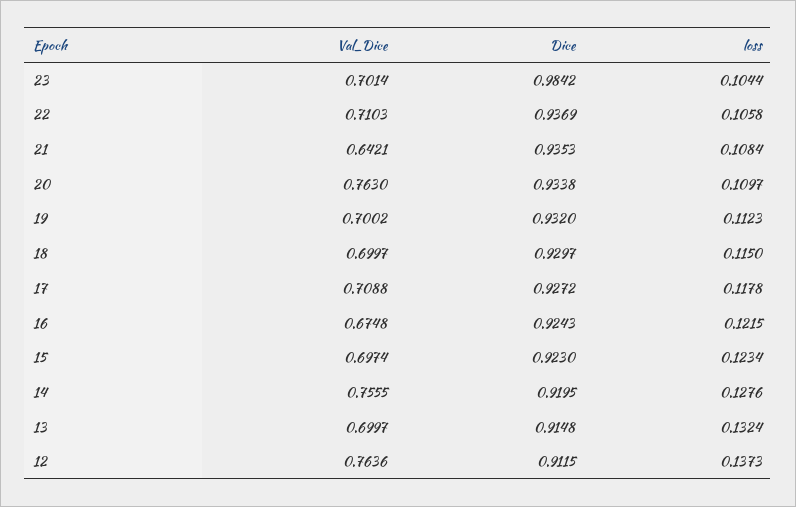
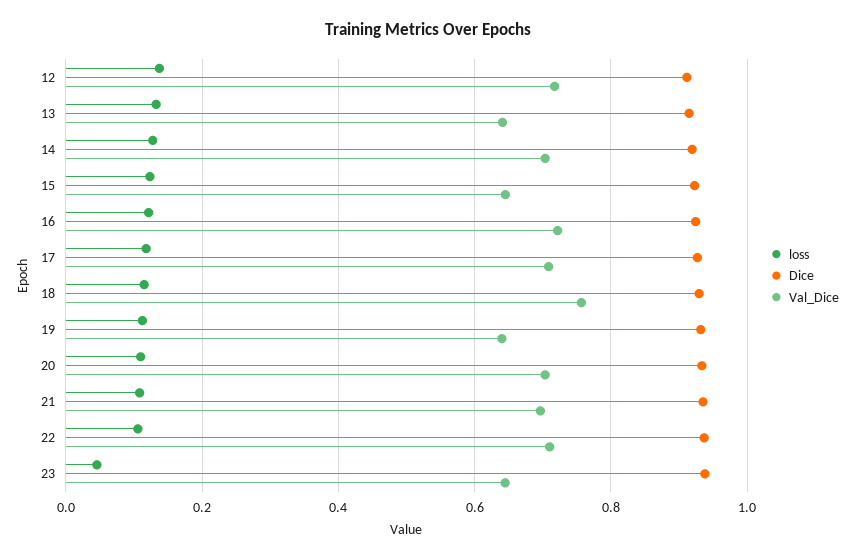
  {
    "Val_Dice": {
-     "23": 0.7014,
+     "23": 0.64,
      "22": 0.7103,
-     "21": 0.6421,
+     "21": 0.7,
-     "20": 0.763,
+     "20": 0.7,
-     "19": 0.7002,
+     "19": 0.64,
-     "18": 0.6997,
+     "18": 0.76,
      "17": 0.7088,
-     "16": 0.6748,
+     "16": 0.72,
-     "15": 0.6974,
+     "15": 0.64,
-     "14": 0.7555,
+     "14": 0.7,
-     "13": 0.6997,
+     "13": 0.64,
-     "12": 0.7636
+     "12": 0.72
    },
    "Dice": {
-     "23": 0.9842,
+     "23": 0.94,
      "22": 0.9369,
      "21": 0.9353,
      "20": 0.9338,
      "19": 0.932,
      "18": 0.9297,
      "17": 0.9272,
      "16": 0.9243,
      "15": 0.923,
      "14": 0.9195,
      "13": 0.9148,
      "12": 0.9115
    },
    "loss": {
-     "23": 0.1044,
+     "23": 0.04,
      "22": 0.1058,
      "21": 0.1084,
      "20": 0.1097,
      "19": 0.1123,
      "18": 0.115,
      "17": 0.1178,
      "16": 0.1215,
      "15": 0.1234,
      "14": 0.1276,
      "13": 0.1324,
      "12": 0.1373
    }
  }

